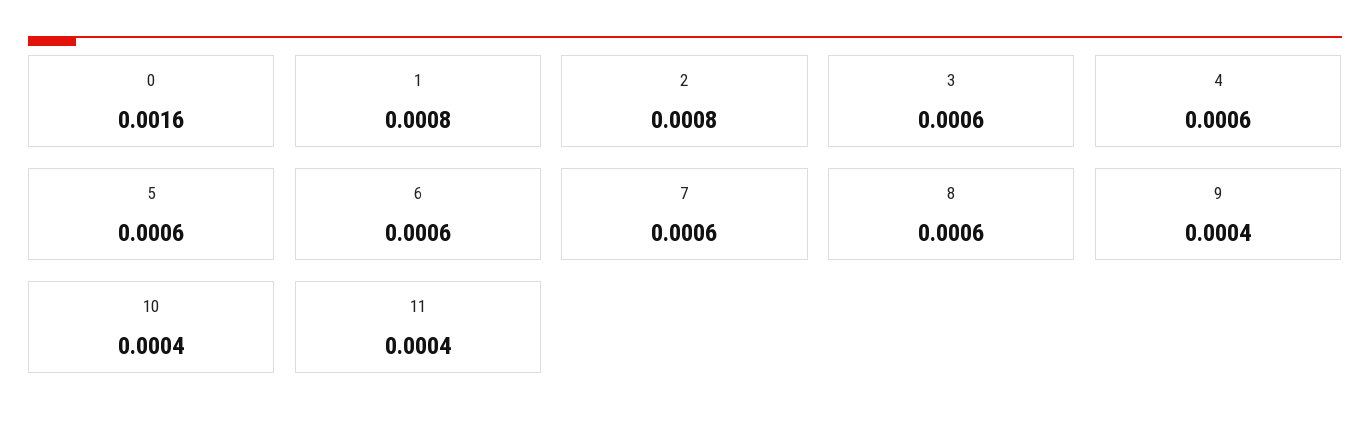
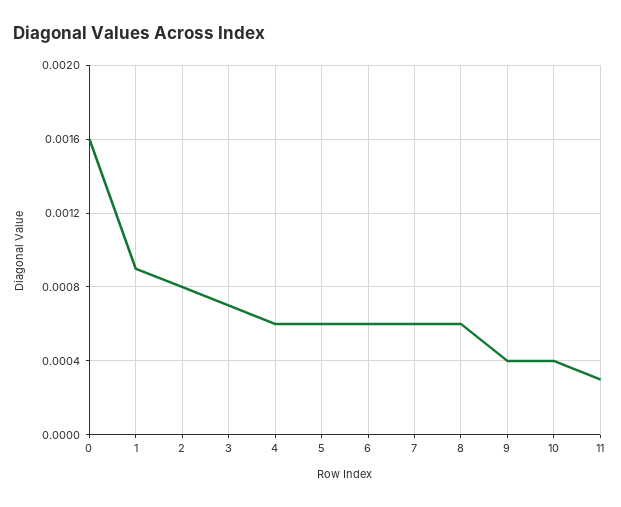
  {
    "0": 0.0016,
-   "1": 0.0008,
+   "1": 0.0009,
    "2": 0.0008,
-   "3": 0.0006,
+   "3": 0.0007,
    "4": 0.0006,
    "5": 0.0006,
    "6": 0.0006,
    "7": 0.0006,
    "8": 0.0006,
    "9": 0.0004,
    "10": 0.0004,
-   "11": 0.0004
+   "11": 0.0003
  }

